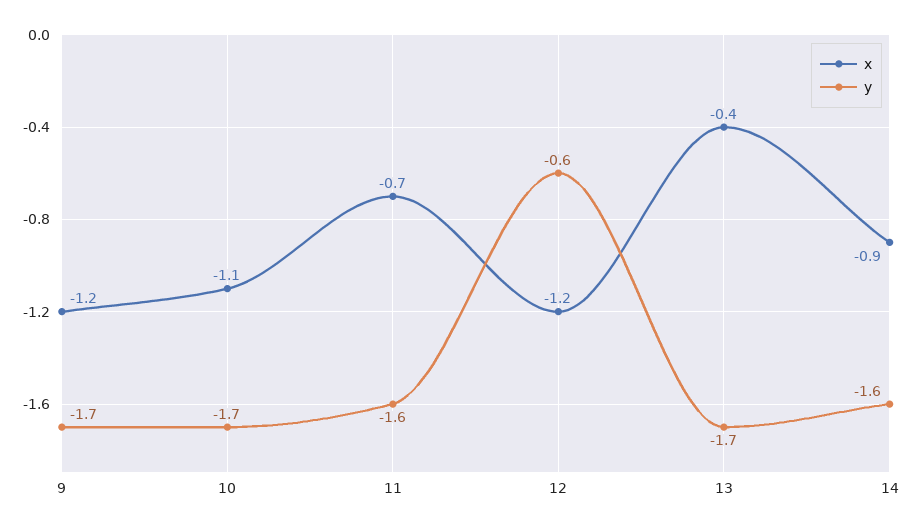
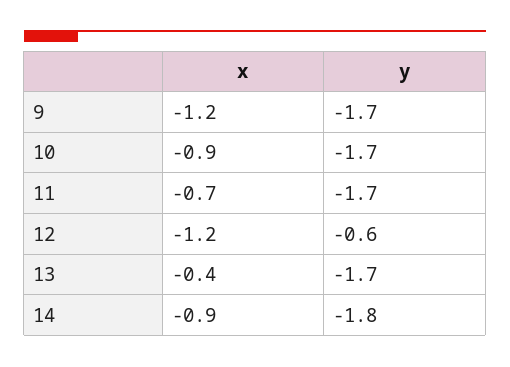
  {
    "x": {
      "9": -1.2,
-     "10": -1.1,
+     "10": -0.9,
      "11": -0.7,
      "12": -1.2,
      "13": -0.4,
      "14": -0.9
    },
    "y": {
      "9": -1.7,
      "10": -1.7,
-     "11": -1.6,
+     "11": -1.7,
      "12": -0.6,
      "13": -1.7,
-     "14": -1.6
+     "14": -1.8
    }
  }

